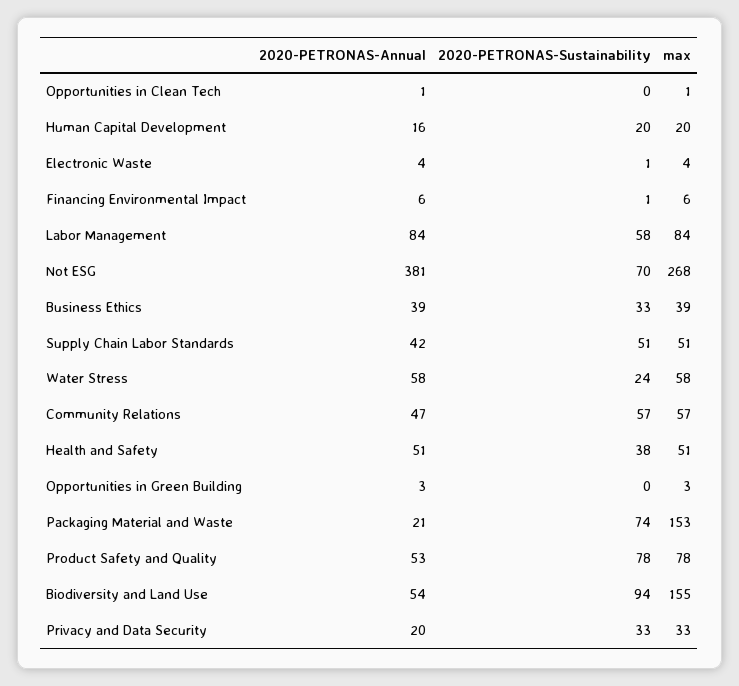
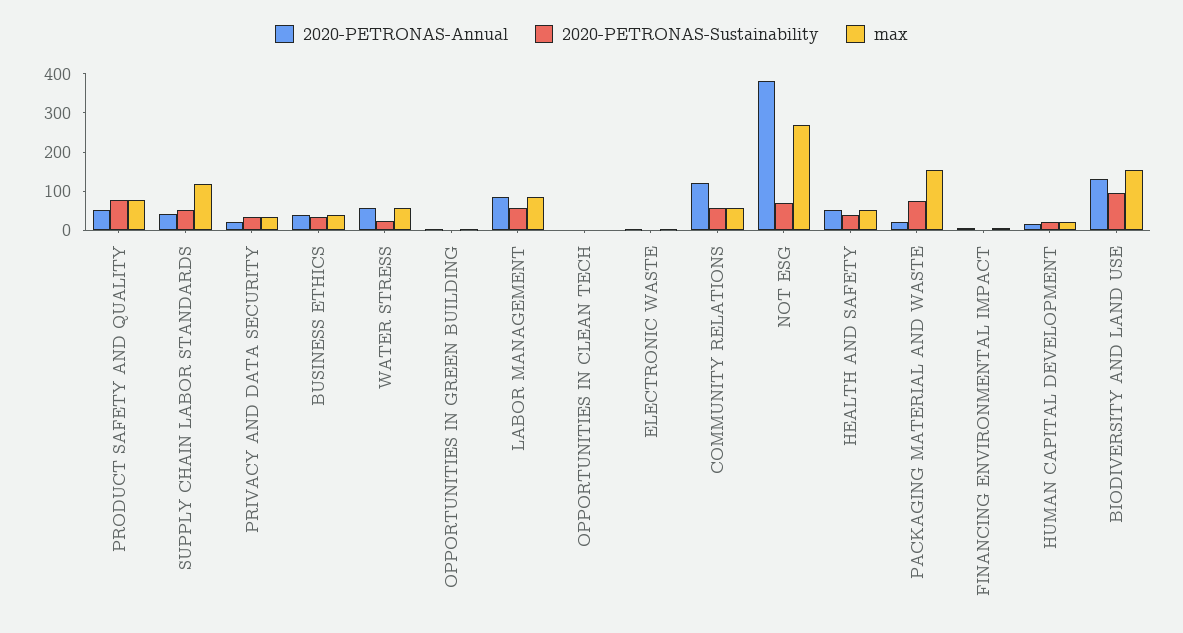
  {
    "2020-PETRONAS-Annual": {
      "Opportunities in Clean Tech": 1,
      "Human Capital Development": 16,
      "Electronic Waste": 4,
      "Financing Environmental Impact": 6,
      "Labor Management": 84,
      "Not ESG": 381,
      "Business Ethics": 39,
      "Supply Chain Labor Standards": 42,
      "Water Stress": 58,
-     "Community Relations": 47,
+     "Community Relations": 125,
      "Health and Safety": 51,
      "Opportunities in Green Building": 3,
      "Packaging Material and Waste": 21,
      "Product Safety and Quality": 53,
-     "Biodiversity and Land Use": 54,
+     "Biodiversity and Land Use": 125,
      "Privacy and Data Security": 20
    },
    "2020-PETRONAS-Sustainability": {
      "Opportunities in Clean Tech": 0,
      "Human Capital Development": 20,
      "Electronic Waste": 1,
      "Financing Environmental Impact": 1,
      "Labor Management": 58,
      "Not ESG": 70,
      "Business Ethics": 33,
      "Supply Chain Labor Standards": 51,
      "Water Stress": 24,
      "Community Relations": 57,
      "Health and Safety": 38,
      "Opportunities in Green Building": 0,
      "Packaging Material and Waste": 74,
      "Product Safety and Quality": 78,
      "Biodiversity and Land Use": 94,
      "Privacy and Data Security": 33
    },
    "max": {
      "Opportunities in Clean Tech": 1,
      "Human Capital Development": 20,
      "Electronic Waste": 4,
      "Financing Environmental Impact": 6,
      "Labor Management": 84,
      "Not ESG": 268,
      "Business Ethics": 39,
-     "Supply Chain Labor Standards": 51,
+     "Supply Chain Labor Standards": 125,
      "Water Stress": 58,
      "Community Relations": 57,
      "Health and Safety": 51,
      "Opportunities in Green Building": 3,
      "Packaging Material and Waste": 153,
      "Product Safety and Quality": 78,
      "Biodiversity and Land Use": 155,
      "Privacy and Data Security": 33
    }
  }

